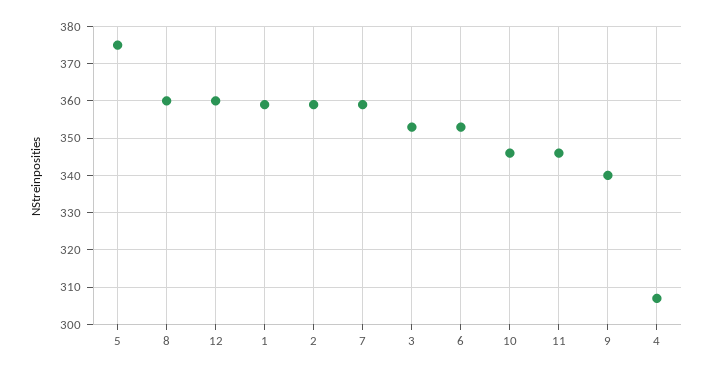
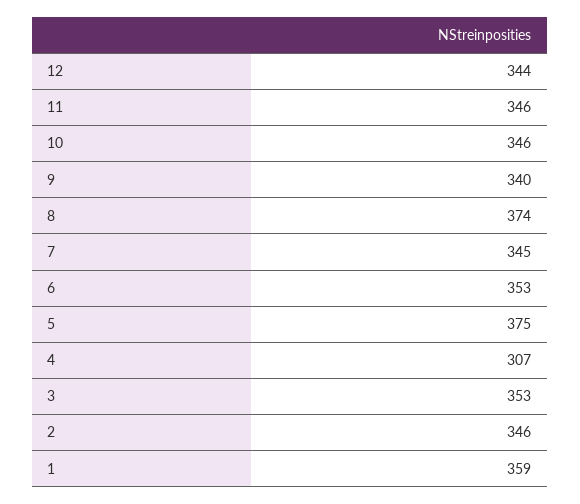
  {
    "5": 375,
-   "8": 360,
+   "8": 374,
-   "12": 360,
+   "12": 344,
    "1": 359,
-   "2": 360,
+   "2": 346,
-   "7": 360,
+   "7": 345,
    "3": 353,
    "6": 353,
    "10": 346,
    "11": 346,
    "9": 340,
    "4": 307
  }

